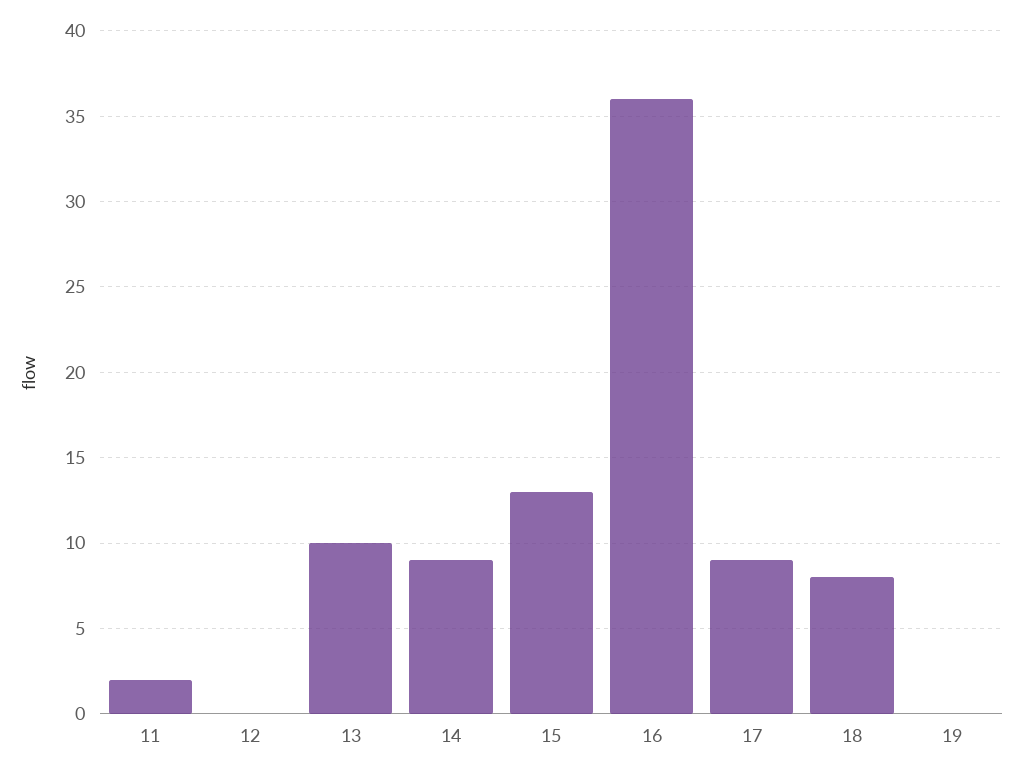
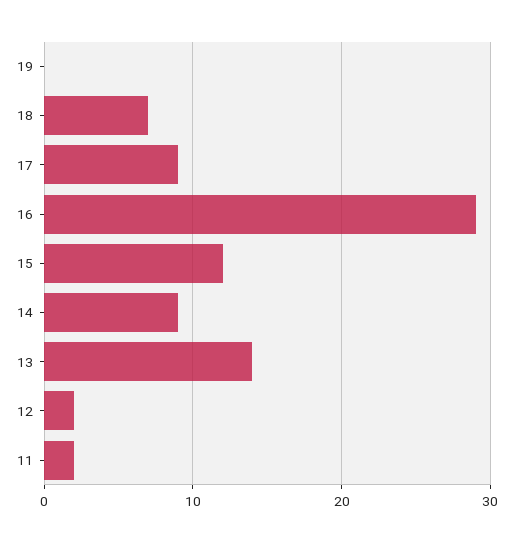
  {
    "11": 2,
-   "12": 0,
+   "12": 2,
-   "13": 10,
+   "13": 14,
    "14": 9,
-   "15": 13,
+   "15": 12,
-   "16": 36,
+   "16": 29,
    "17": 9,
-   "18": 8,
+   "18": 7,
    "19": 0
  }

